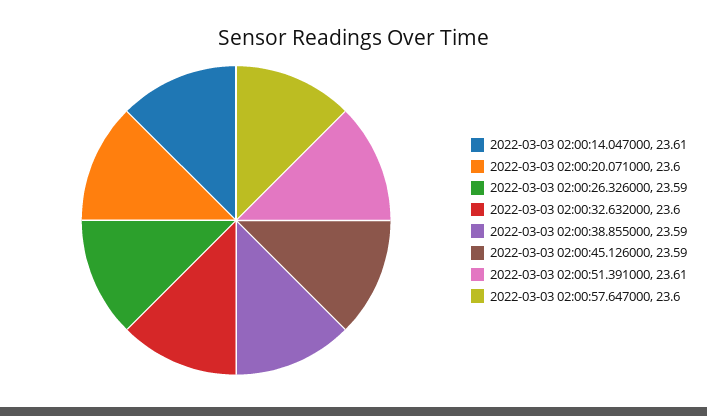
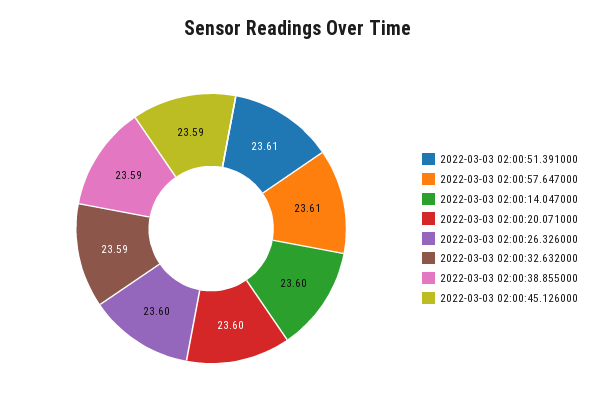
  {
-   "2022-03-03 02:00:14.047000": 23.61,
+   "2022-03-03 02:00:14.047000": 23.6,
    "2022-03-03 02:00:20.071000": 23.6,
-   "2022-03-03 02:00:26.326000": 23.59,
+   "2022-03-03 02:00:26.326000": 23.6,
-   "2022-03-03 02:00:32.632000": 23.6,
+   "2022-03-03 02:00:32.632000": 23.59,
    "2022-03-03 02:00:38.855000": 23.59,
    "2022-03-03 02:00:45.126000": 23.59,
    "2022-03-03 02:00:51.391000": 23.61,
-   "2022-03-03 02:00:57.647000": 23.6
+   "2022-03-03 02:00:57.647000": 23.61
  }

